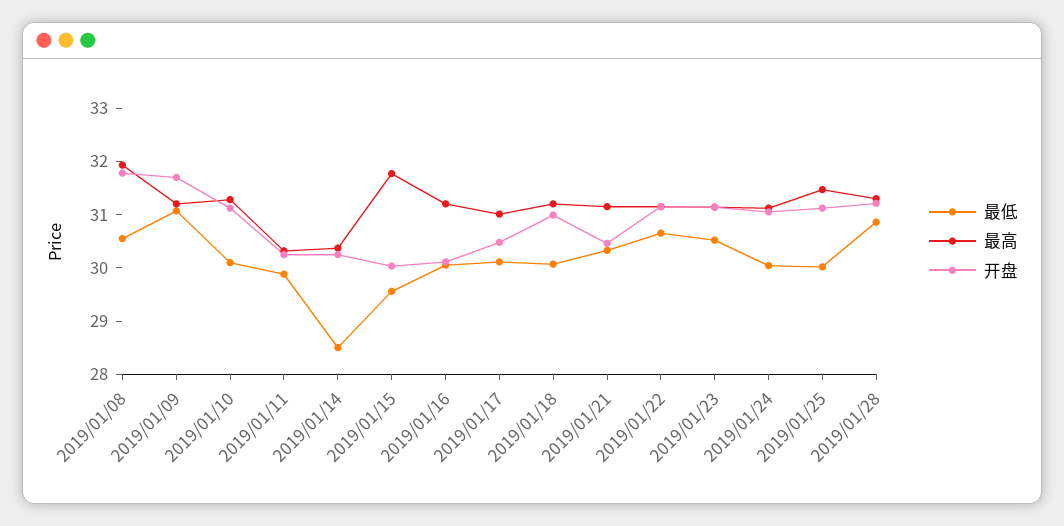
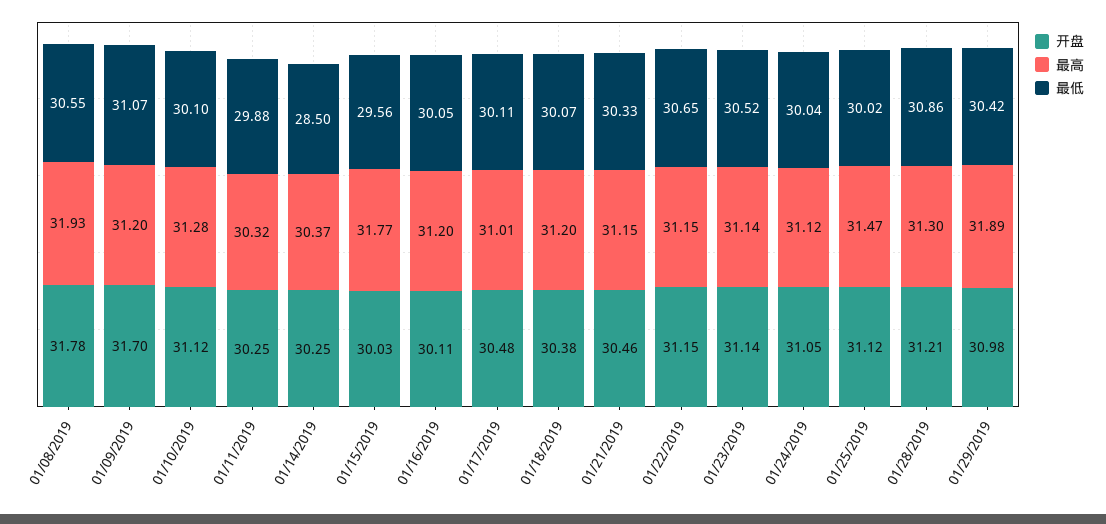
  {
    "最低": {
      "2019/01/08": 30.55,
      "2019/01/09": 31.07,
      "2019/01/10": 30.1,
      "2019/01/11": 29.88,
      "2019/01/14": 28.5,
      "2019/01/15": 29.56,
      "2019/01/16": 30.05,
      "2019/01/17": 30.11,
      "2019/01/18": 30.07,
      "2019/01/21": 30.33,
      "2019/01/22": 30.65,
      "2019/01/23": 30.52,
      "2019/01/24": 30.04,
      "2019/01/25": 30.02,
-     "2019/01/28": 30.86
+     "2019/01/28": 30.86,
+     "01/29/2019": 30.42
    },
    "最高": {
      "2019/01/08": 31.93,
      "2019/01/09": 31.2,
      "2019/01/10": 31.28,
      "2019/01/11": 30.32,
      "2019/01/14": 30.37,
      "2019/01/15": 31.77,
      "2019/01/16": 31.2,
      "2019/01/17": 31.01,
      "2019/01/18": 31.2,
      "2019/01/21": 31.15,
      "2019/01/22": 31.15,
      "2019/01/23": 31.14,
      "2019/01/24": 31.12,
      "2019/01/25": 31.47,
-     "2019/01/28": 31.3
+     "2019/01/28": 31.3,
+     "01/29/2019": 31.89
    },
    "开盘": {
      "2019/01/08": 31.78,
      "2019/01/09": 31.7,
      "2019/01/10": 31.12,
      "2019/01/11": 30.25,
      "2019/01/14": 30.25,
      "2019/01/15": 30.03,
      "2019/01/16": 30.11,
      "2019/01/17": 30.48,
-     "2019/01/18": 31,
+     "2019/01/18": 30.38,
      "2019/01/21": 30.46,
      "2019/01/22": 31.15,
      "2019/01/23": 31.14,
      "2019/01/24": 31.05,
      "2019/01/25": 31.12,
-     "2019/01/28": 31.21
+     "2019/01/28": 31.21,
+     "01/29/2019": 30.98
    }
  }

